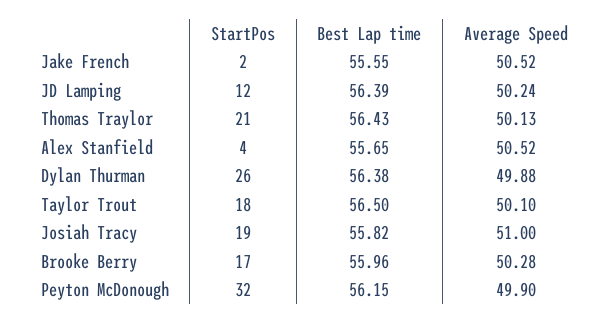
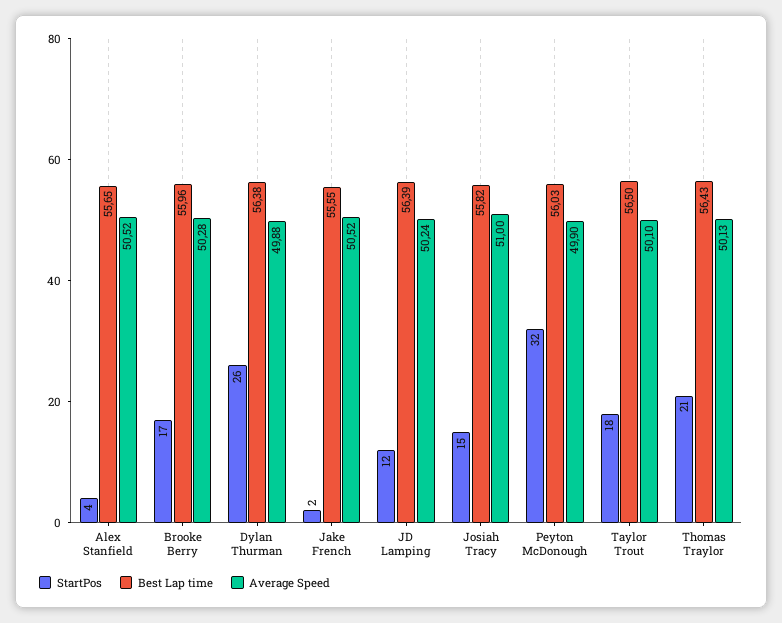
  {
    "StartPos": {
      "Jake French": 2,
      "JD Lamping": 12,
      "Thomas Traylor": 21,
      "Alex Stanfield": 4,
      "Dylan Thurman": 26,
      "Taylor Trout": 18,
-     "Josiah Tracy": 19,
+     "Josiah Tracy": 15,
      "Brooke Berry": 17,
      "Peyton McDonough": 32
    },
    "Best Lap time": {
      "Jake French": 55.55,
      "JD Lamping": 56.39,
      "Thomas Traylor": 56.43,
      "Alex Stanfield": 55.65,
      "Dylan Thurman": 56.38,
      "Taylor Trout": 56.5,
      "Josiah Tracy": 55.82,
      "Brooke Berry": 55.96,
-     "Peyton McDonough": 56.15
+     "Peyton McDonough": 56.03
    },
    "Average Speed": {
      "Jake French": 50.52,
      "JD Lamping": 50.24,
      "Thomas Traylor": 50.13,
      "Alex Stanfield": 50.52,
      "Dylan Thurman": 49.88,
      "Taylor Trout": 50.1,
      "Josiah Tracy": 51,
      "Brooke Berry": 50.28,
      "Peyton McDonough": 49.9
    }
  }

